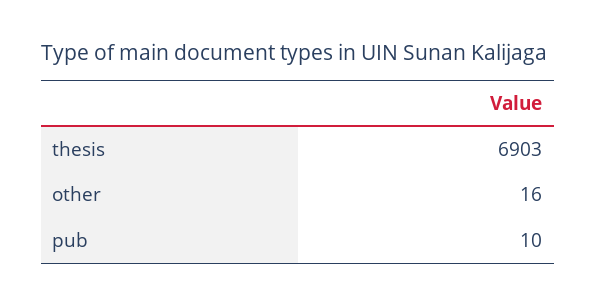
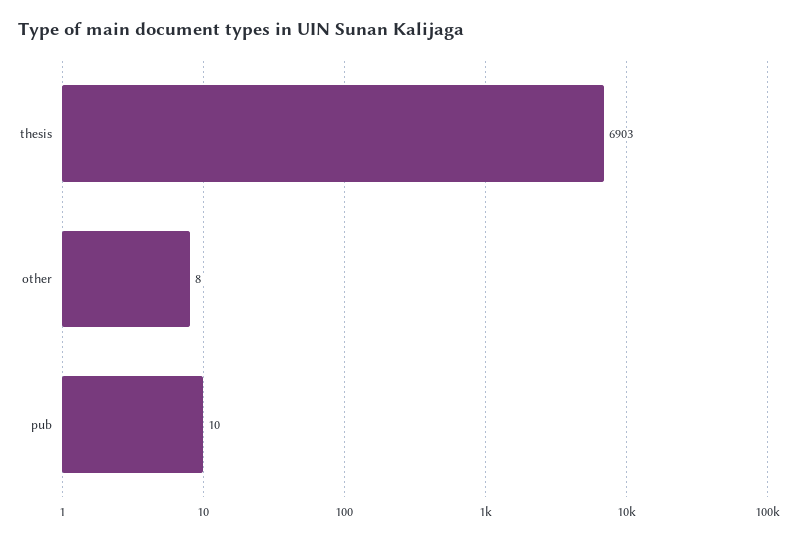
  {
    "thesis": 6903,
-   "other": 16,
+   "other": 8,
    "pub": 10
  }

